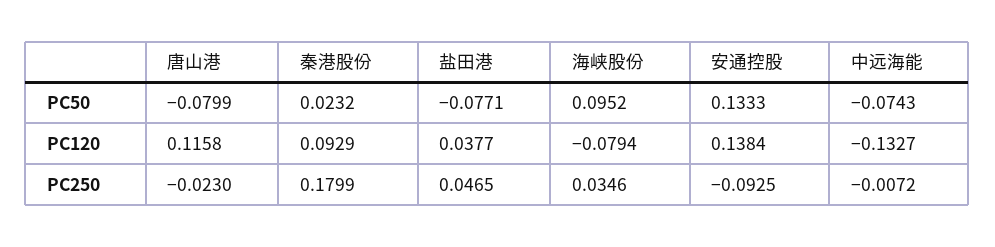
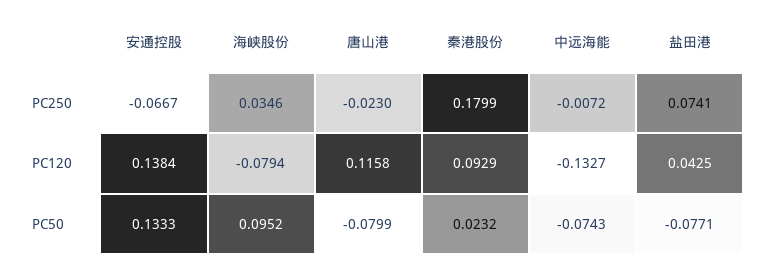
  {
    "唐山港": {
      "PC50": -0.0799,
      "PC120": 0.1158,
      "PC250": -0.023
    },
    "秦港股份": {
      "PC50": 0.0232,
      "PC120": 0.0929,
      "PC250": 0.1799
    },
    "盐田港": {
      "PC50": -0.0771,
-     "PC120": 0.0377,
+     "PC120": 0.0425,
-     "PC250": 0.0465
+     "PC250": 0.0741
    },
    "海峡股份": {
      "PC50": 0.0952,
      "PC120": -0.0794,
      "PC250": 0.0346
    },
    "安通控股": {
      "PC50": 0.1333,
      "PC120": 0.1384,
-     "PC250": -0.0925
+     "PC250": -0.0667
    },
    "中远海能": {
      "PC50": -0.0743,
      "PC120": -0.1327,
      "PC250": -0.0072
    }
  }

